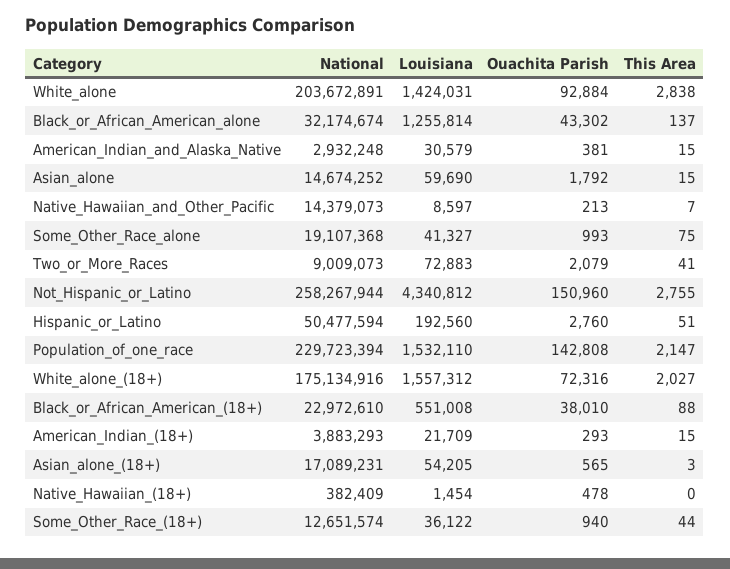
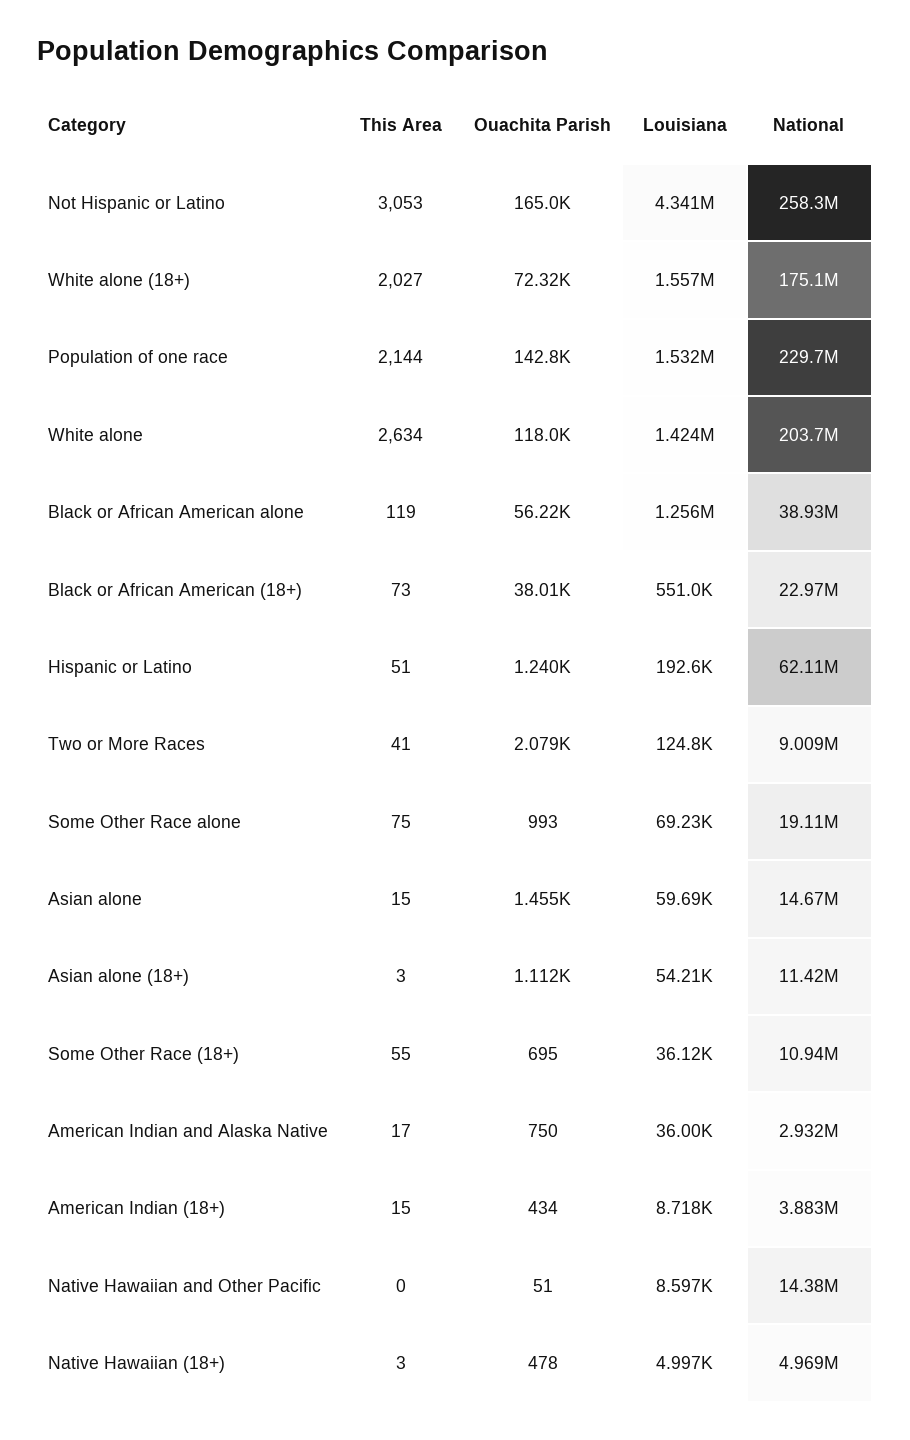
  {
    "National": {
      "White_alone": 203672891,
-     "Black_or_African_American_alone": 32174674,
+     "Black_or_African_American_alone": 38930000,
      "American_Indian_and_Alaska_Native": 2932248,
      "Asian_alone": 14674252,
      "Native_Hawaiian_and_Other_Pacific": 14379073,
      "Some_Other_Race_alone": 19107368,
      "Two_or_More_Races": 9009073,
      "Not_Hispanic_or_Latino": 258267944,
-     "Hispanic_or_Latino": 50477594,
+     "Hispanic_or_Latino": 62110000,
      "Population_of_one_race": 229723394,
      "White_alone_(18+)": 175134916,
      "Black_or_African_American_(18+)": 22972610,
      "American_Indian_(18+)": 3883293,
-     "Asian_alone_(18+)": 17089231,
+     "Asian_alone_(18+)": 11420000,
-     "Native_Hawaiian_(18+)": 382409,
+     "Native_Hawaiian_(18+)": 4969000,
-     "Some_Other_Race_(18+)": 12651574
+     "Some_Other_Race_(18+)": 10940000
    },
    "Louisiana": {
      "White_alone": 1424031,
      "Black_or_African_American_alone": 1255814,
-     "American_Indian_and_Alaska_Native": 30579,
+     "American_Indian_and_Alaska_Native": 36000,
      "Asian_alone": 59690,
      "Native_Hawaiian_and_Other_Pacific": 8597,
-     "Some_Other_Race_alone": 41327,
+     "Some_Other_Race_alone": 69230,
-     "Two_or_More_Races": 72883,
+     "Two_or_More_Races": 124800,
      "Not_Hispanic_or_Latino": 4340812,
      "Hispanic_or_Latino": 192560,
      "Population_of_one_race": 1532110,
      "White_alone_(18+)": 1557312,
      "Black_or_African_American_(18+)": 551008,
-     "American_Indian_(18+)": 21709,
+     "American_Indian_(18+)": 8718,
      "Asian_alone_(18+)": 54205,
-     "Native_Hawaiian_(18+)": 1454,
+     "Native_Hawaiian_(18+)": 4997,
      "Some_Other_Race_(18+)": 36122
    },
    "Ouachita Parish": {
-     "White_alone": 92884,
+     "White_alone": 118000,
-     "Black_or_African_American_alone": 43302,
+     "Black_or_African_American_alone": 56220,
-     "American_Indian_and_Alaska_Native": 381,
+     "American_Indian_and_Alaska_Native": 750,
-     "Asian_alone": 1792,
+     "Asian_alone": 1455,
-     "Native_Hawaiian_and_Other_Pacific": 213,
+     "Native_Hawaiian_and_Other_Pacific": 51,
      "Some_Other_Race_alone": 993,
      "Two_or_More_Races": 2079,
-     "Not_Hispanic_or_Latino": 150960,
+     "Not_Hispanic_or_Latino": 165000,
-     "Hispanic_or_Latino": 2760,
+     "Hispanic_or_Latino": 1240,
      "Population_of_one_race": 142808,
      "White_alone_(18+)": 72316,
      "Black_or_African_American_(18+)": 38010,
-     "American_Indian_(18+)": 293,
+     "American_Indian_(18+)": 434,
-     "Asian_alone_(18+)": 565,
+     "Asian_alone_(18+)": 1112,
      "Native_Hawaiian_(18+)": 478,
-     "Some_Other_Race_(18+)": 940
+     "Some_Other_Race_(18+)": 695
    },
    "This Area": {
-     "White_alone": 2838,
+     "White_alone": 2634,
-     "Black_or_African_American_alone": 137,
+     "Black_or_African_American_alone": 119,
-     "American_Indian_and_Alaska_Native": 15,
+     "American_Indian_and_Alaska_Native": 17,
      "Asian_alone": 15,
-     "Native_Hawaiian_and_Other_Pacific": 7,
+     "Native_Hawaiian_and_Other_Pacific": 0,
      "Some_Other_Race_alone": 75,
      "Two_or_More_Races": 41,
-     "Not_Hispanic_or_Latino": 2755,
+     "Not_Hispanic_or_Latino": 3053,
      "Hispanic_or_Latino": 51,
-     "Population_of_one_race": 2147,
+     "Population_of_one_race": 2144,
      "White_alone_(18+)": 2027,
-     "Black_or_African_American_(18+)": 88,
+     "Black_or_African_American_(18+)": 73,
      "American_Indian_(18+)": 15,
      "Asian_alone_(18+)": 3,
-     "Native_Hawaiian_(18+)": 0,
+     "Native_Hawaiian_(18+)": 3,
-     "Some_Other_Race_(18+)": 44
+     "Some_Other_Race_(18+)": 55
    }
  }

